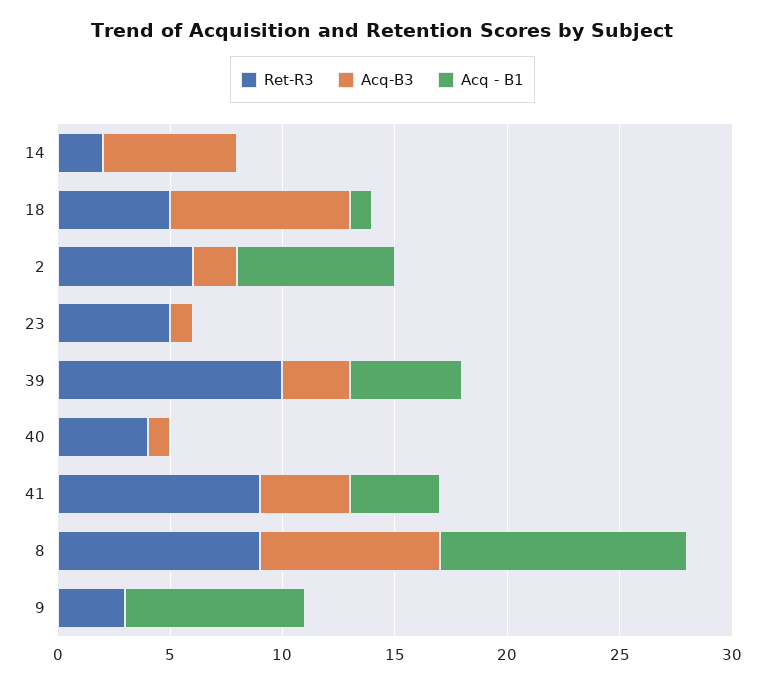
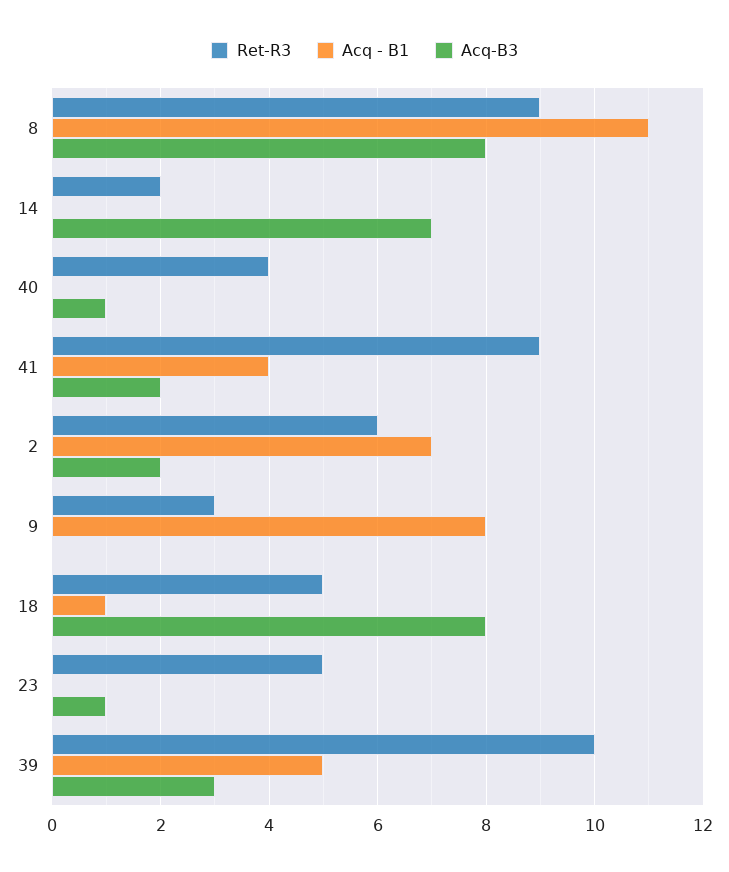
  {
    "Ret-R3": {
      "14": 2,
      "18": 5,
      "2": 6,
      "23": 5,
      "39": 10,
      "40": 4,
      "41": 9,
      "8": 9,
      "9": 3
    },
    "Acq-B3": {
-     "14": 6,
+     "14": 7,
      "18": 8,
      "2": 2,
      "23": 1,
      "39": 3,
      "40": 1,
-     "41": 4,
+     "41": 2,
      "8": 8,
      "9": 0
    },
    "Acq - B1": {
      "14": 0,
      "18": 1,
      "2": 7,
      "23": 0,
      "39": 5,
      "40": 0,
      "41": 4,
      "8": 11,
      "9": 8
    }
  }

